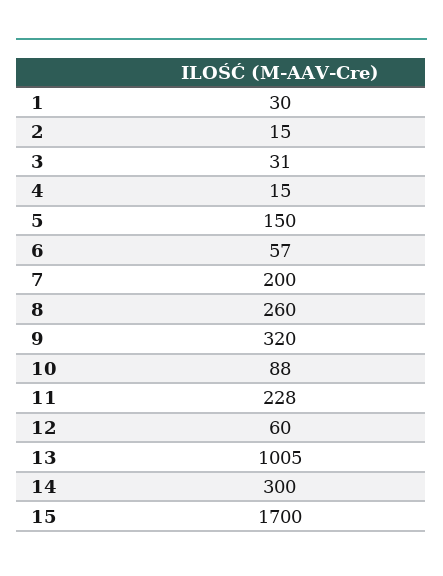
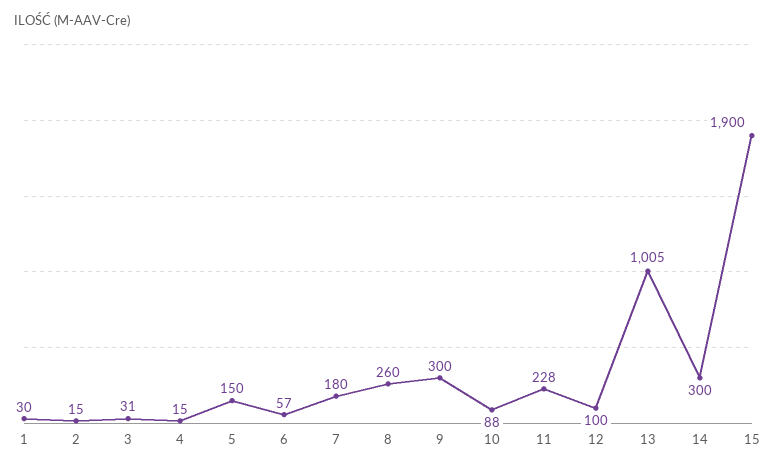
  {
    "1": 30,
    "2": 15,
    "3": 31,
    "4": 15,
    "5": 150,
    "6": 57,
-   "7": 200,
+   "7": 180,
    "8": 260,
-   "9": 320,
+   "9": 300,
    "10": 88,
    "11": 228,
-   "12": 60,
+   "12": 100,
    "13": 1005,
    "14": 300,
-   "15": 1700
+   "15": 1900
  }

